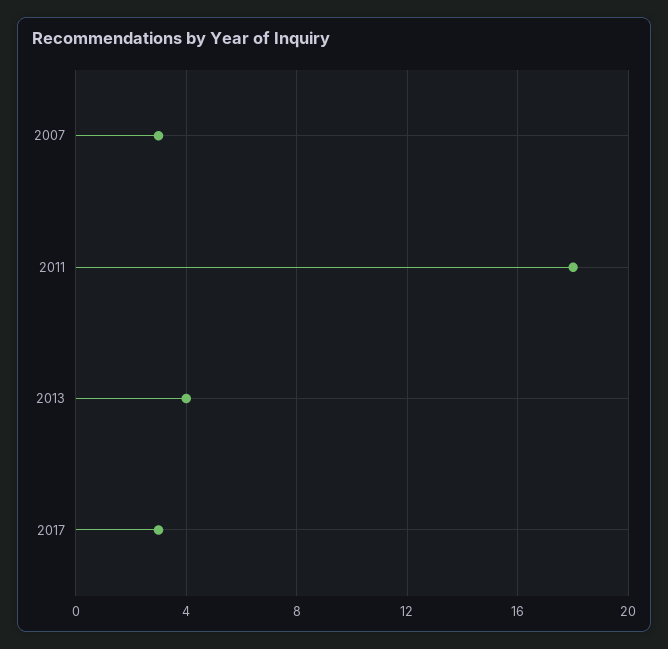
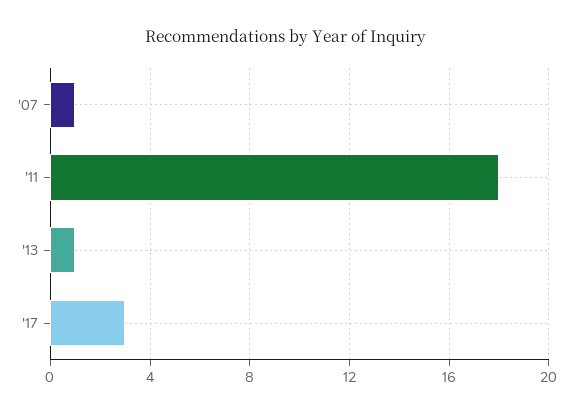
  {
-   "2007": 3,
+   "2007": 1,
    "2011": 18,
-   "2013": 4,
+   "2013": 1,
    "2017": 3
  }

